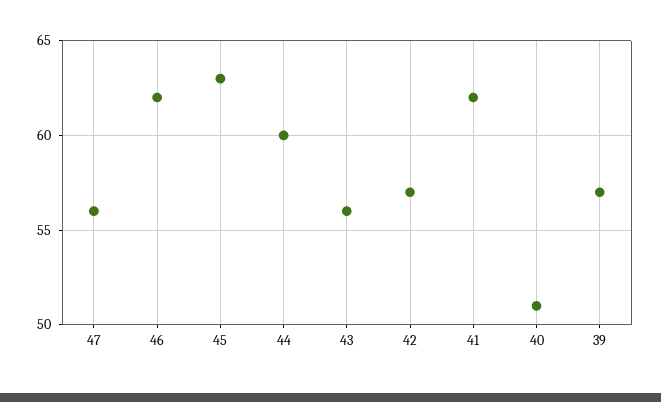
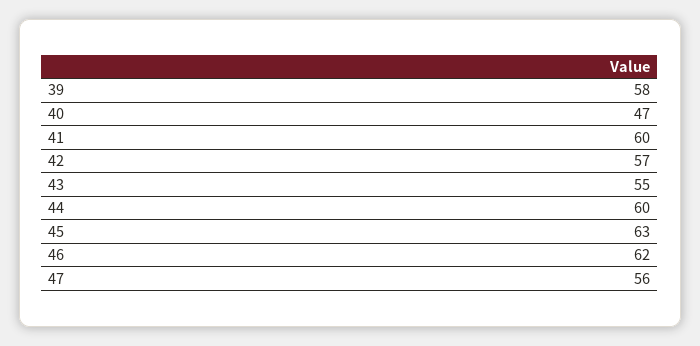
  {
    "47": 56,
    "46": 62,
    "45": 63,
    "44": 60,
-   "43": 56,
+   "43": 55,
    "42": 57,
-   "41": 62,
+   "41": 60,
-   "40": 51,
+   "40": 47,
-   "39": 57
+   "39": 58
  }

